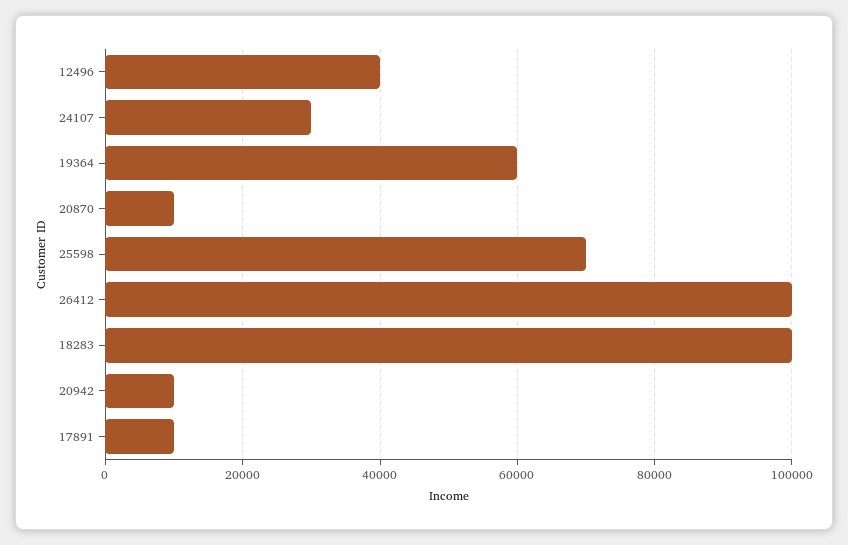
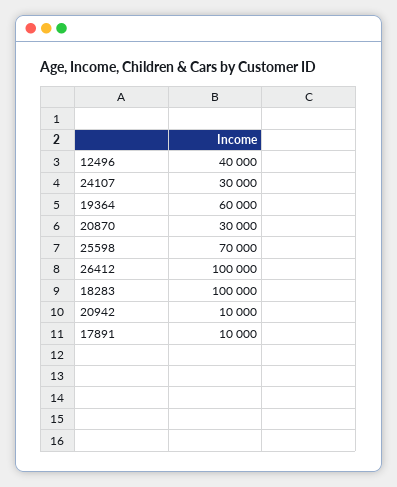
  {
    "12496": 40000,
    "24107": 30000,
    "19364": 60000,
-   "20870": 10000,
+   "20870": 30000,
    "25598": 70000,
    "26412": 100000,
    "18283": 100000,
    "20942": 10000,
    "17891": 10000
  }

